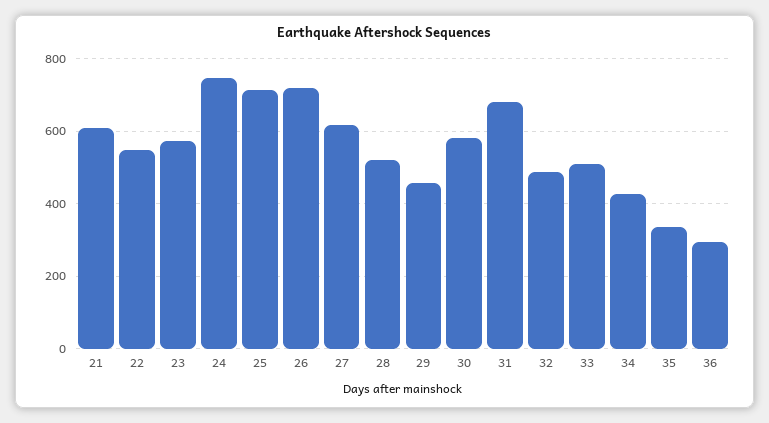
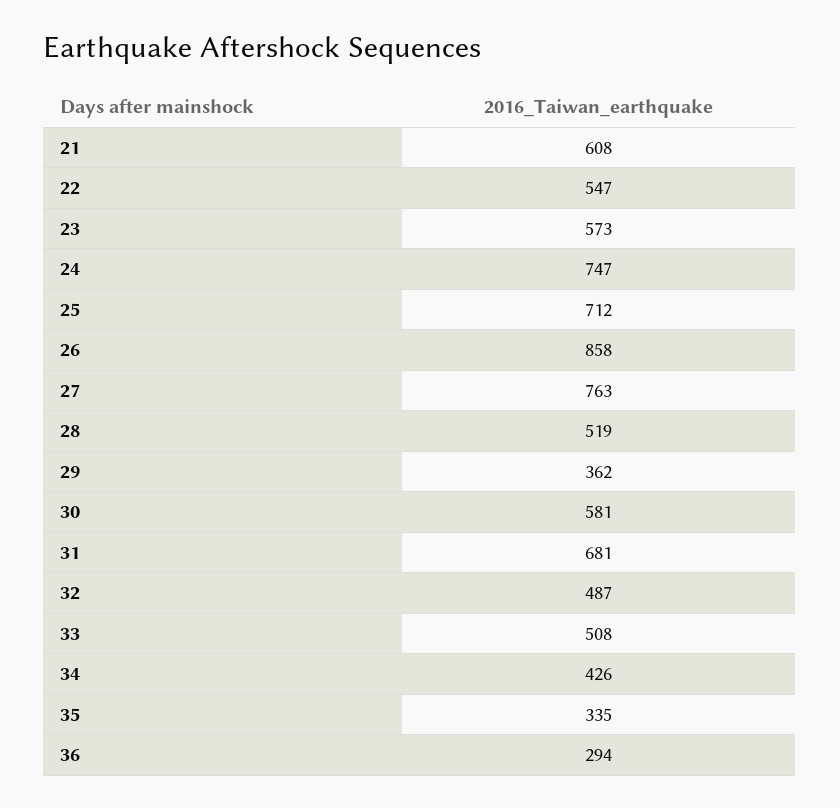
  {
    "21": 608,
    "22": 547,
    "23": 573,
    "24": 747,
    "25": 712,
-   "26": 720,
+   "26": 858,
-   "27": 620,
+   "27": 763,
    "28": 519,
-   "29": 460,
+   "29": 362,
    "30": 581,
    "31": 681,
    "32": 487,
    "33": 508,
    "34": 426,
    "35": 335,
    "36": 294
  }

